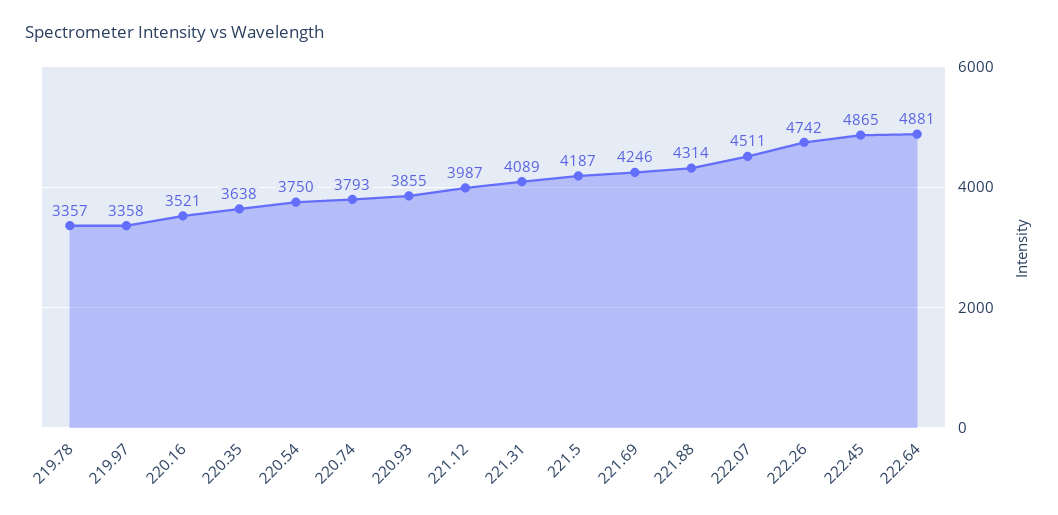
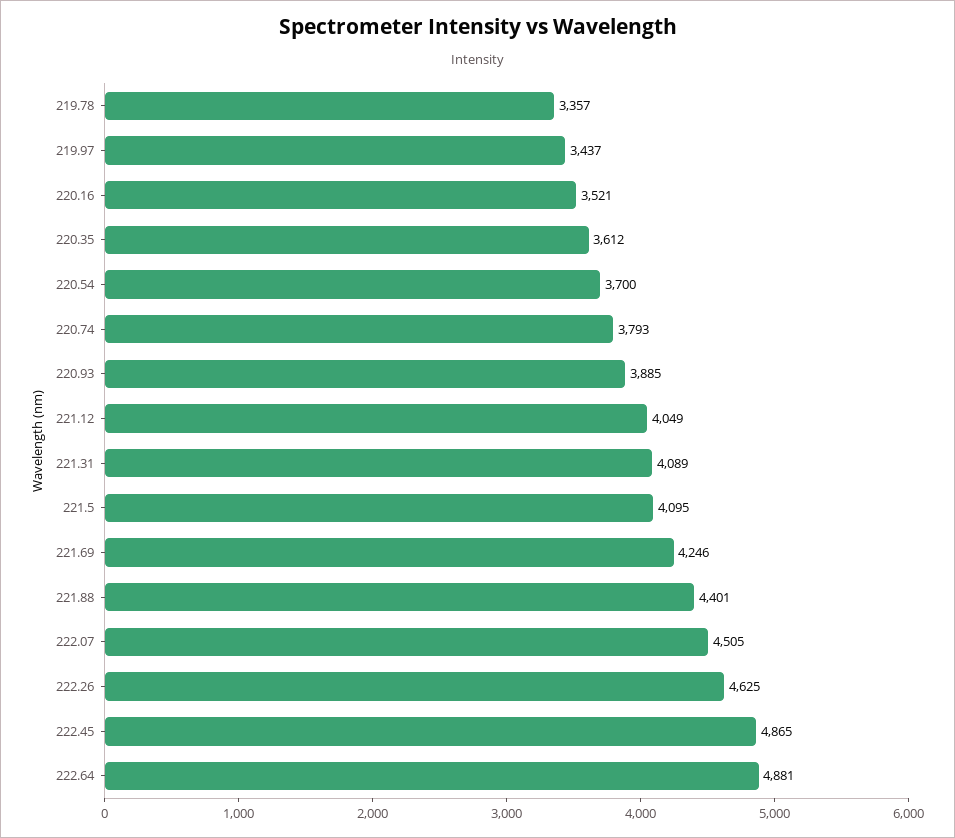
  {
    "219.78": 3357,
-   "219.97": 3358,
+   "219.97": 3437,
    "220.16": 3521,
-   "220.35": 3638,
+   "220.35": 3612,
-   "220.54": 3750,
+   "220.54": 3700,
    "220.74": 3793,
-   "220.93": 3855,
+   "220.93": 3885,
-   "221.12": 3987,
+   "221.12": 4049,
    "221.31": 4089,
-   "221.5": 4187,
+   "221.5": 4095,
    "221.69": 4246,
-   "221.88": 4314,
+   "221.88": 4401,
-   "222.07": 4511,
+   "222.07": 4505,
-   "222.26": 4742,
+   "222.26": 4625,
    "222.45": 4865,
    "222.64": 4881
  }

